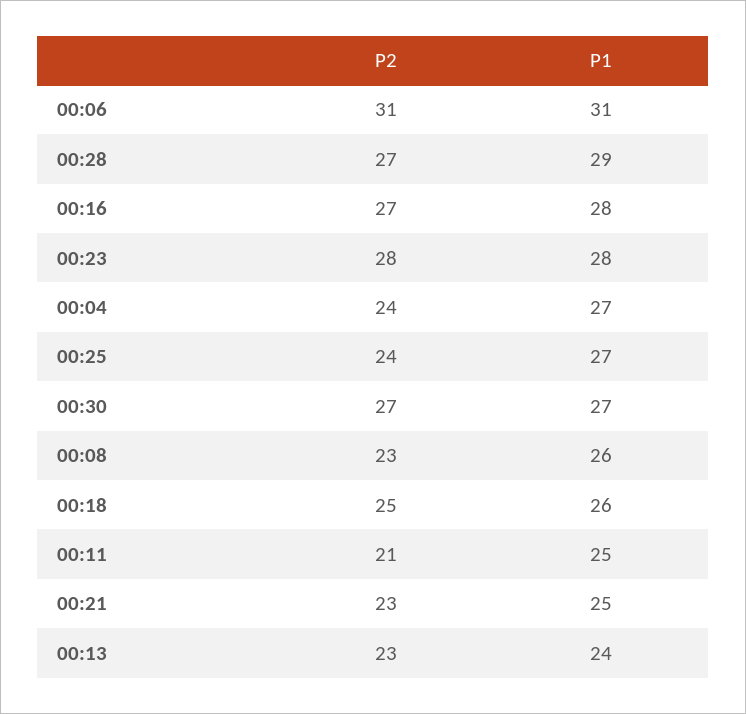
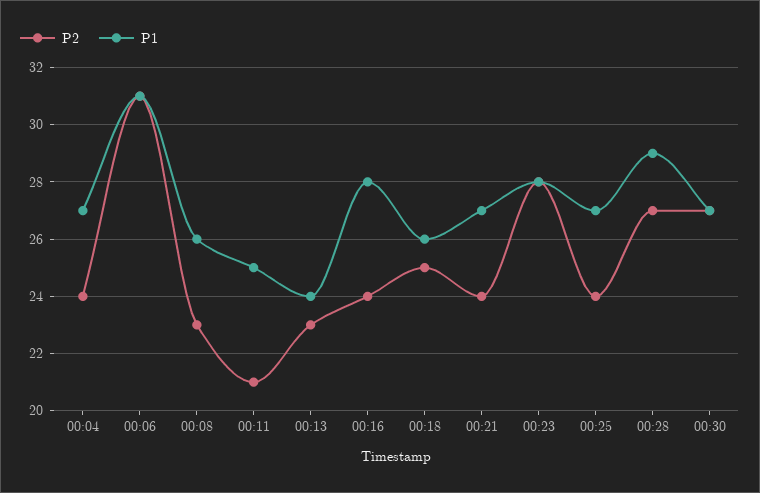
  {
    "P2": {
      "00:06": 31,
      "00:28": 27,
-     "00:16": 27,
+     "00:16": 24,
      "00:23": 28,
      "00:04": 24,
      "00:25": 24,
      "00:30": 27,
      "00:08": 23,
      "00:18": 25,
      "00:11": 21,
-     "00:21": 23,
+     "00:21": 24,
      "00:13": 23
    },
    "P1": {
      "00:06": 31,
      "00:28": 29,
      "00:16": 28,
      "00:23": 28,
      "00:04": 27,
      "00:25": 27,
      "00:30": 27,
      "00:08": 26,
      "00:18": 26,
      "00:11": 25,
-     "00:21": 25,
+     "00:21": 27,
      "00:13": 24
    }
  }

